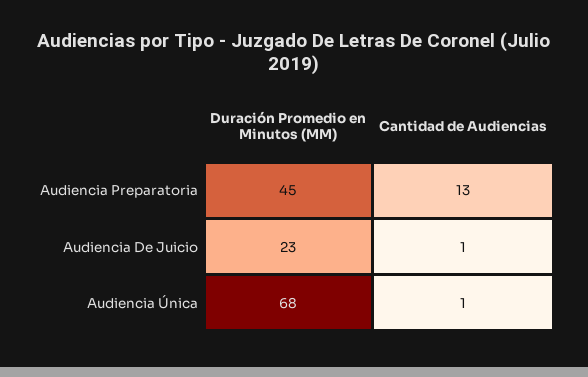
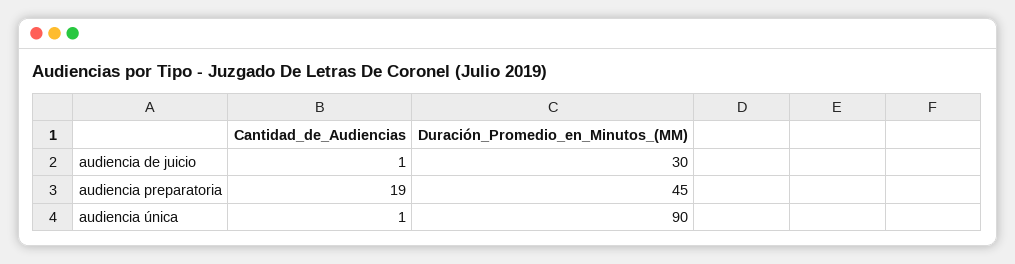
  {
    "Duración Promedio en Minutos (MM)": {
      "Audiencia Preparatoria": 45,
-     "Audiencia De Juicio": 23,
+     "Audiencia De Juicio": 30,
-     "Audiencia Única": 68
+     "Audiencia Única": 90
    },
    "Cantidad de Audiencias": {
-     "Audiencia Preparatoria": 13,
+     "Audiencia Preparatoria": 19,
      "Audiencia De Juicio": 1,
      "Audiencia Única": 1
    }
  }

